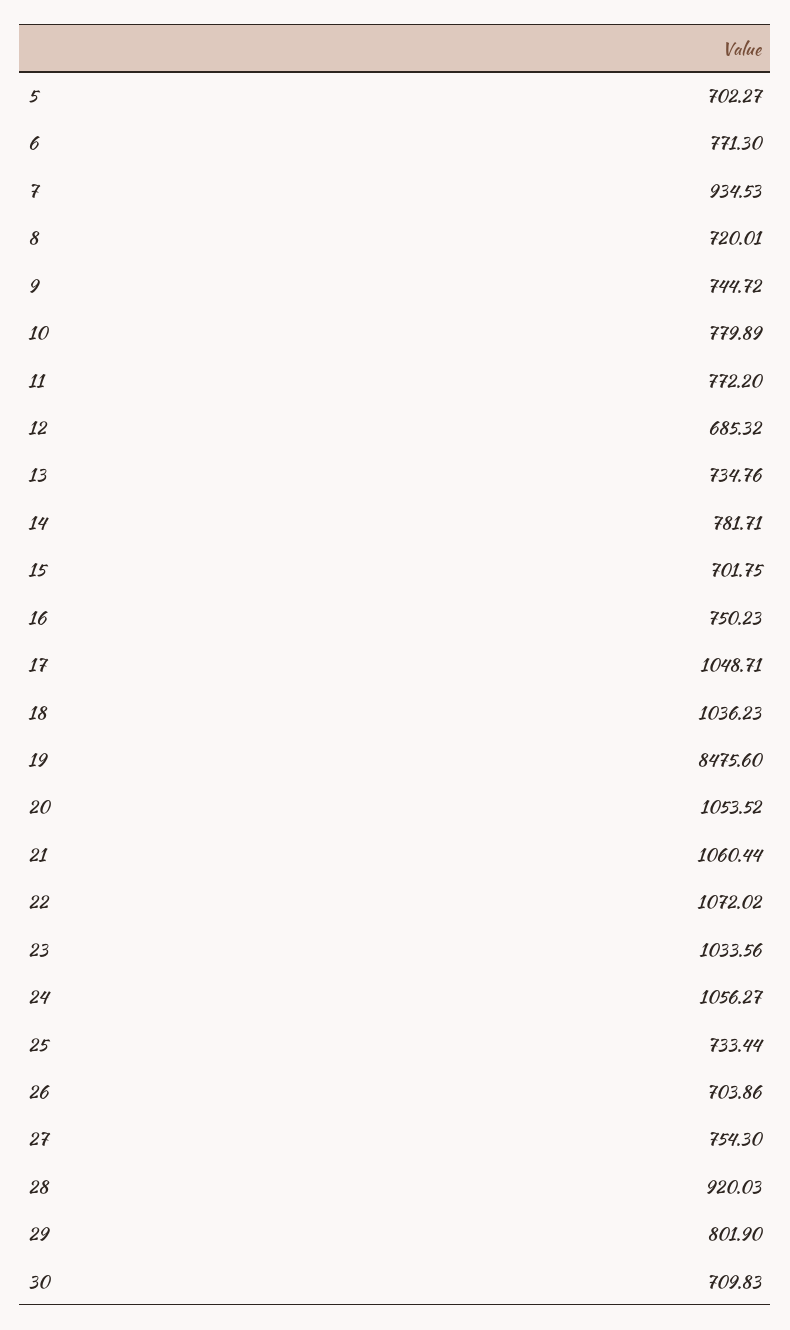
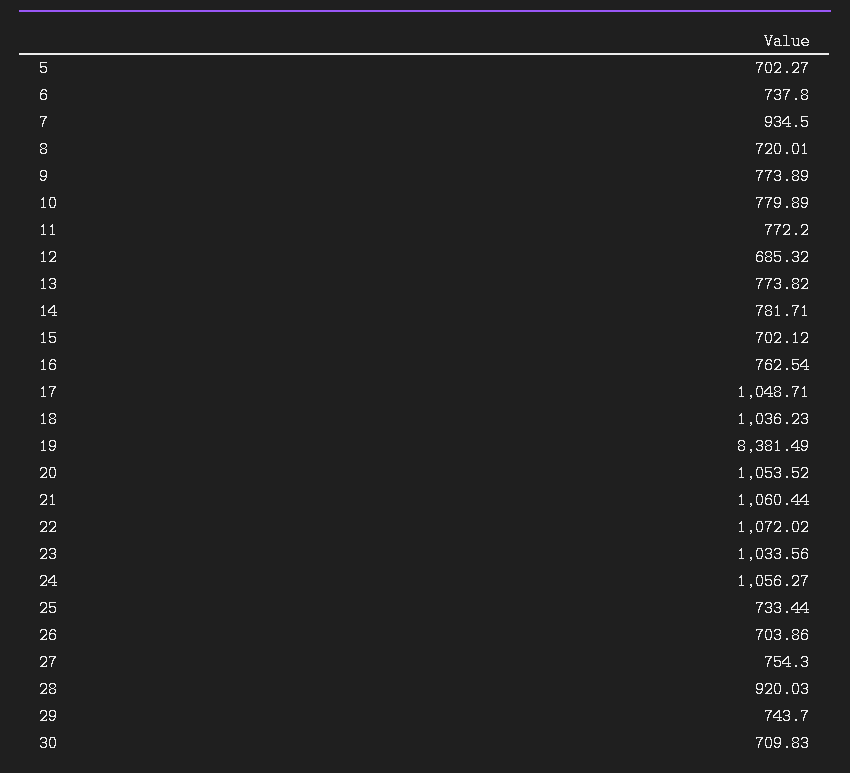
  {
    "5": 702.27,
-   "6": 771.3,
+   "6": 737.8,
-   "7": 934.53,
+   "7": 934.5,
    "8": 720.01,
-   "9": 744.72,
+   "9": 773.89,
    "10": 779.89,
    "11": 772.2,
    "12": 685.32,
-   "13": 734.76,
+   "13": 773.82,
    "14": 781.71,
-   "15": 701.75,
+   "15": 702.12,
-   "16": 750.23,
+   "16": 762.54,
    "17": 1048.71,
    "18": 1036.23,
-   "19": 8475.6,
+   "19": 8381.49,
    "20": 1053.52,
    "21": 1060.44,
    "22": 1072.02,
    "23": 1033.56,
    "24": 1056.27,
    "25": 733.44,
    "26": 703.86,
    "27": 754.3,
    "28": 920.03,
-   "29": 801.9,
+   "29": 743.7,
    "30": 709.83
  }

